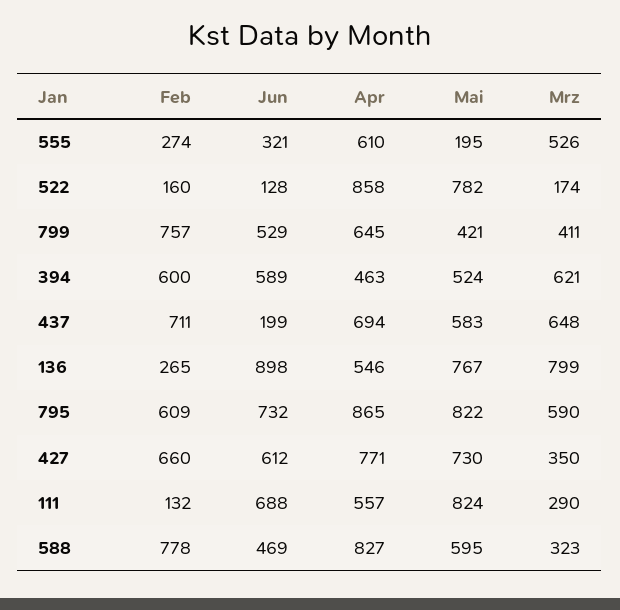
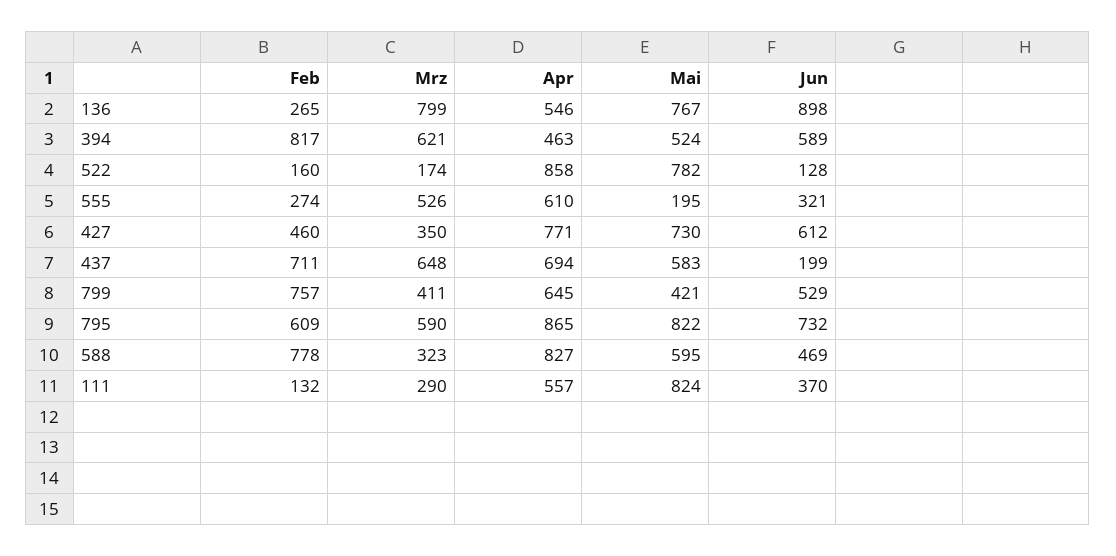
  {
    "Feb": {
      "555": 274,
      "522": 160,
      "799": 757,
-     "394": 600,
+     "394": 817,
      "437": 711,
      "136": 265,
      "795": 609,
-     "427": 660,
+     "427": 460,
      "111": 132,
      "588": 778
    },
    "Jun": {
      "555": 321,
      "522": 128,
      "799": 529,
      "394": 589,
      "437": 199,
      "136": 898,
      "795": 732,
      "427": 612,
-     "111": 688,
+     "111": 370,
      "588": 469
    },
    "Apr": {
      "555": 610,
      "522": 858,
      "799": 645,
      "394": 463,
      "437": 694,
      "136": 546,
      "795": 865,
      "427": 771,
      "111": 557,
      "588": 827
    },
    "Mai": {
      "555": 195,
      "522": 782,
      "799": 421,
      "394": 524,
      "437": 583,
      "136": 767,
      "795": 822,
      "427": 730,
      "111": 824,
      "588": 595
    },
    "Mrz": {
      "555": 526,
      "522": 174,
      "799": 411,
      "394": 621,
      "437": 648,
      "136": 799,
      "795": 590,
      "427": 350,
      "111": 290,
      "588": 323
    }
  }

